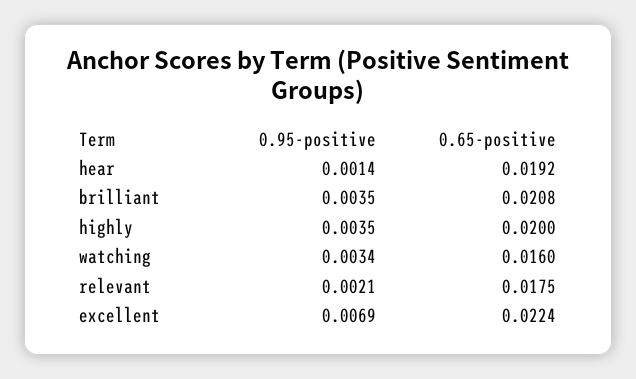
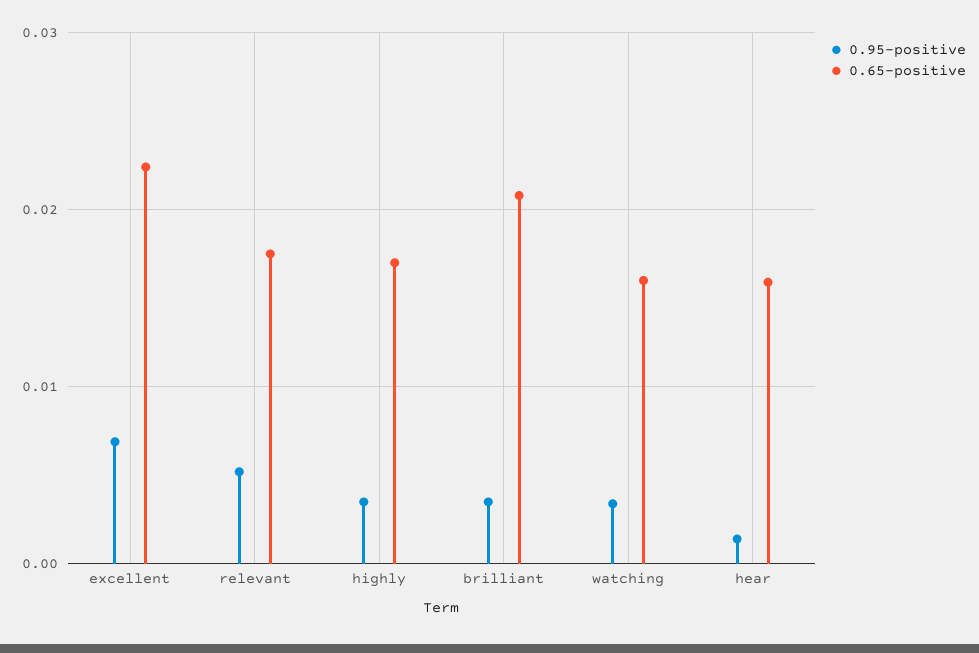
  {
    "0.95-positive": {
      "hear": 0.0014,
      "brilliant": 0.0035,
      "highly": 0.0035,
      "watching": 0.0034,
-     "relevant": 0.0021,
+     "relevant": 0.005,
      "excellent": 0.0069
    },
    "0.65-positive": {
-     "hear": 0.0192,
+     "hear": 0.016,
      "brilliant": 0.0208,
-     "highly": 0.02,
+     "highly": 0.017,
      "watching": 0.016,
      "relevant": 0.0175,
      "excellent": 0.0224
    }
  }

